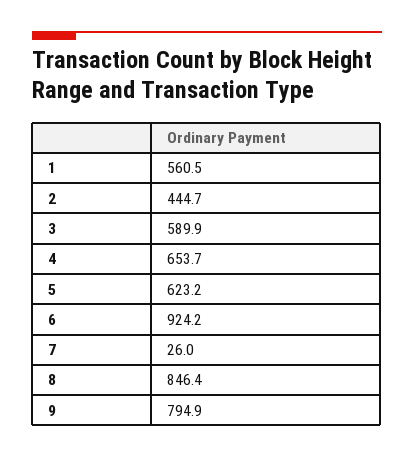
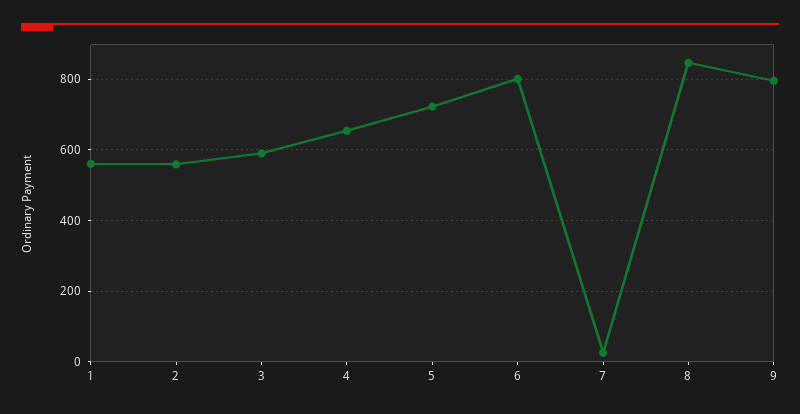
  {
    "1": 560.5,
-   "2": 444.7,
+   "2": 560,
    "3": 589.9,
    "4": 653.7,
-   "5": 623.2,
+   "5": 720,
-   "6": 924.2,
+   "6": 800,
    "7": 26,
    "8": 846.4,
    "9": 794.9
  }

